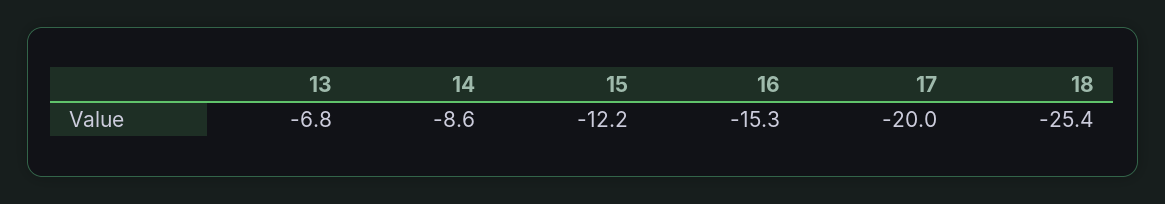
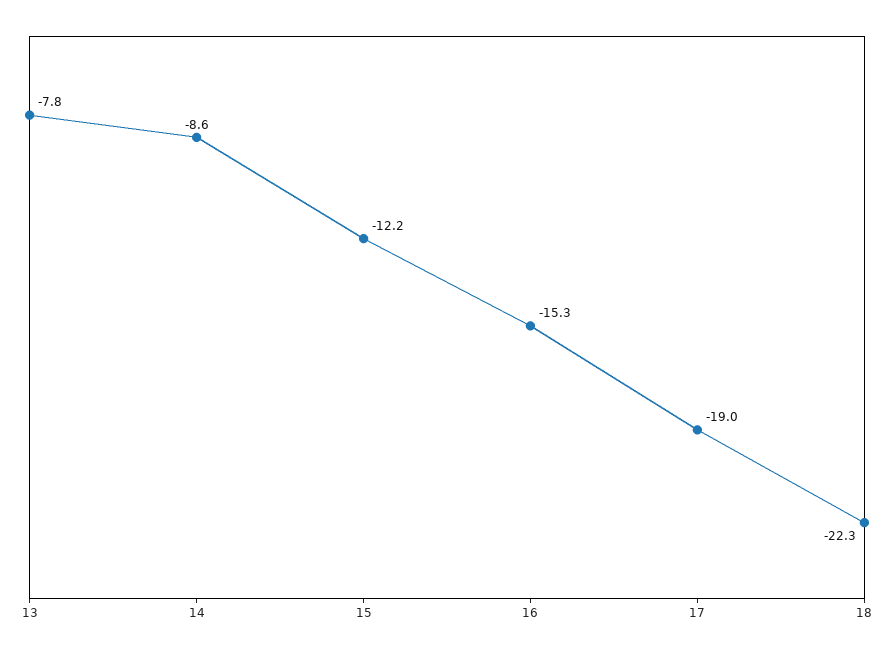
  {
-   "13": -6.8,
+   "13": -7.8,
    "14": -8.6,
    "15": -12.2,
    "16": -15.3,
-   "17": -20,
+   "17": -19,
-   "18": -25.4
+   "18": -22.3
  }

